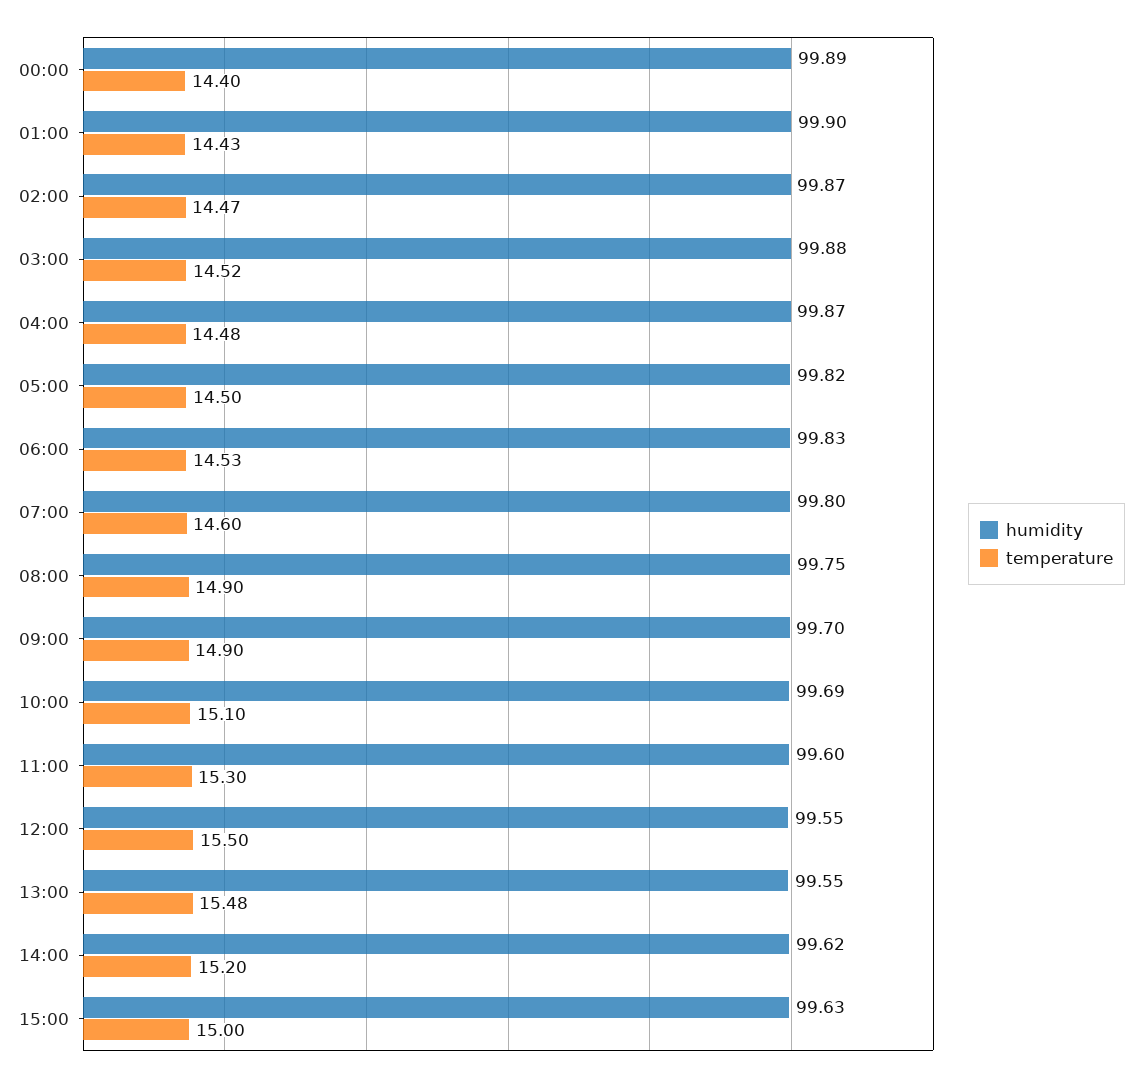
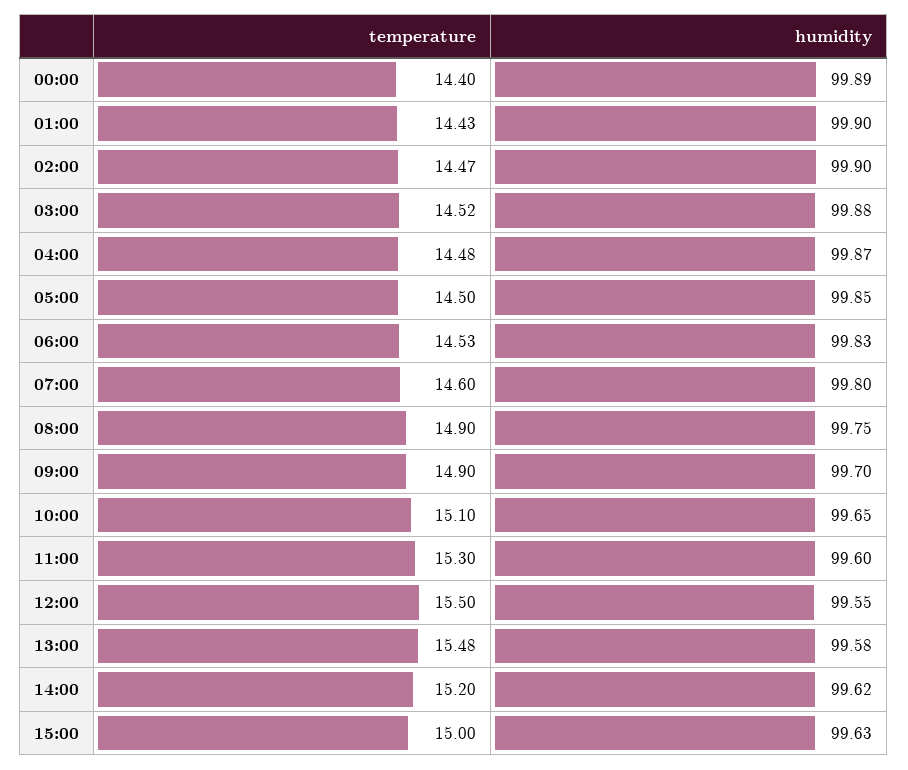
  {
    "humidity": {
      "00:00": 99.89,
      "01:00": 99.9,
-     "02:00": 99.87,
+     "02:00": 99.9,
      "03:00": 99.88,
      "04:00": 99.87,
-     "05:00": 99.82,
+     "05:00": 99.85,
      "06:00": 99.83,
      "07:00": 99.8,
      "08:00": 99.75,
      "09:00": 99.7,
-     "10:00": 99.69,
+     "10:00": 99.65,
      "11:00": 99.6,
      "12:00": 99.55,
-     "13:00": 99.55,
+     "13:00": 99.58,
      "14:00": 99.62,
      "15:00": 99.63
    },
    "temperature": {
      "00:00": 14.4,
      "01:00": 14.43,
      "02:00": 14.47,
      "03:00": 14.52,
      "04:00": 14.48,
      "05:00": 14.5,
      "06:00": 14.53,
      "07:00": 14.6,
      "08:00": 14.9,
      "09:00": 14.9,
      "10:00": 15.1,
      "11:00": 15.3,
      "12:00": 15.5,
      "13:00": 15.48,
      "14:00": 15.2,
      "15:00": 15
    }
  }

